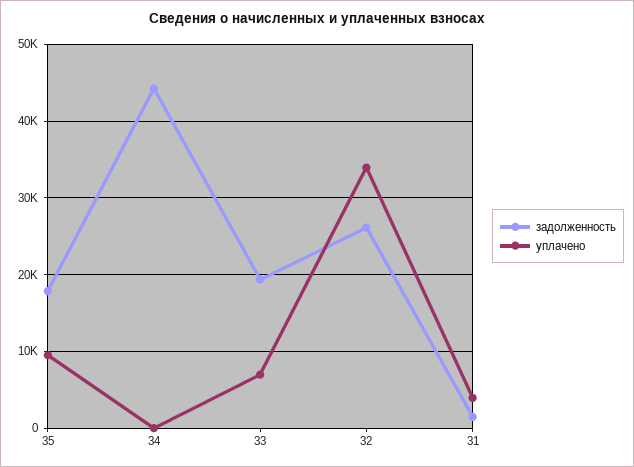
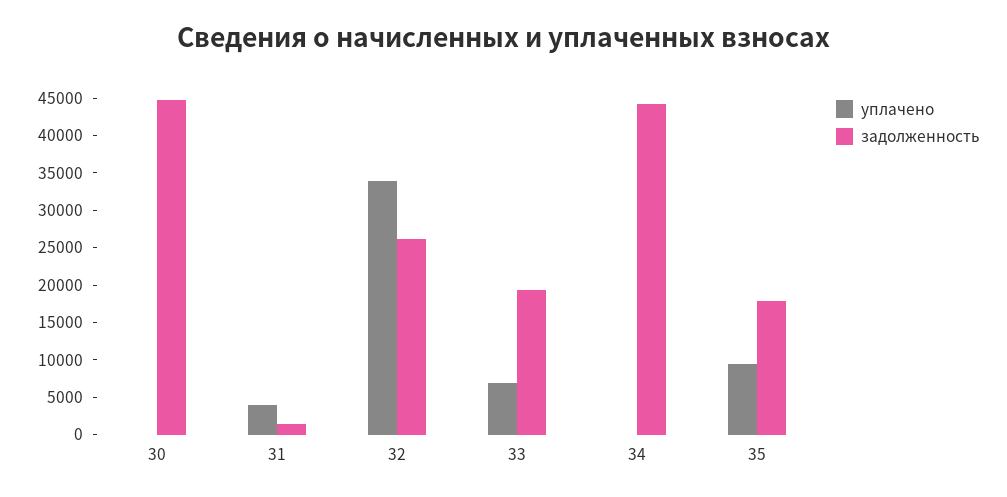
  {
    "задолженность": {
      "35": 18000,
      "34": 44000,
      "33": 19000,
      "32": 26000,
-     "31": 1000
+     "31": 1000,
+     "30": 45000
    },
    "уплачено": {
      "35": 10000,
      "34": 0,
      "33": 7000,
      "32": 34000,
-     "31": 4000
+     "31": 4000,
+     "30": 0
    }
  }

